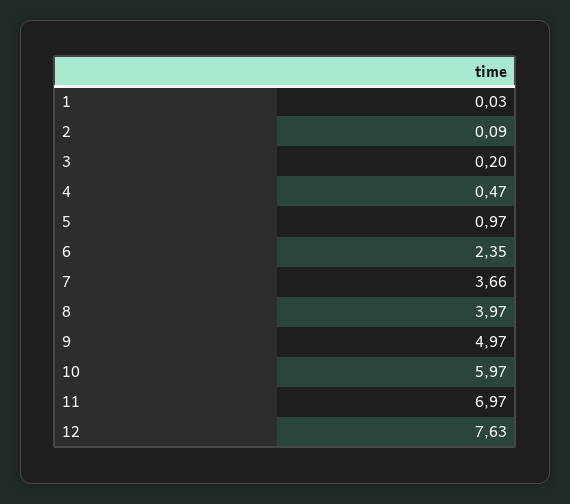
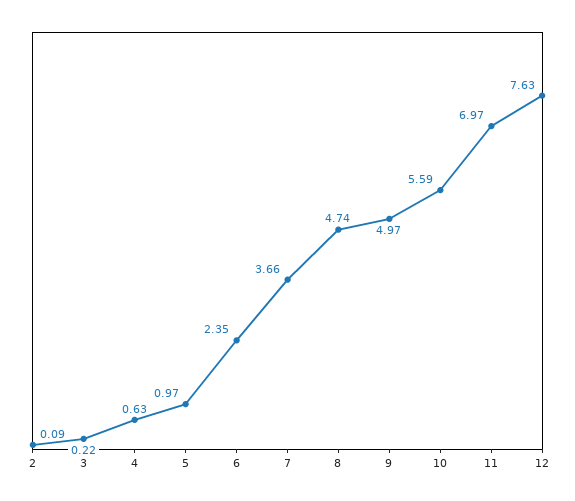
  {
-   "1": 0.03,
    "2": 0.09,
-   "3": 0.2,
+   "3": 0.22,
-   "4": 0.47,
+   "4": 0.63,
    "5": 0.97,
    "6": 2.35,
    "7": 3.66,
-   "8": 3.97,
+   "8": 4.74,
    "9": 4.97,
-   "10": 5.97,
+   "10": 5.59,
    "11": 6.97,
    "12": 7.63
  }

